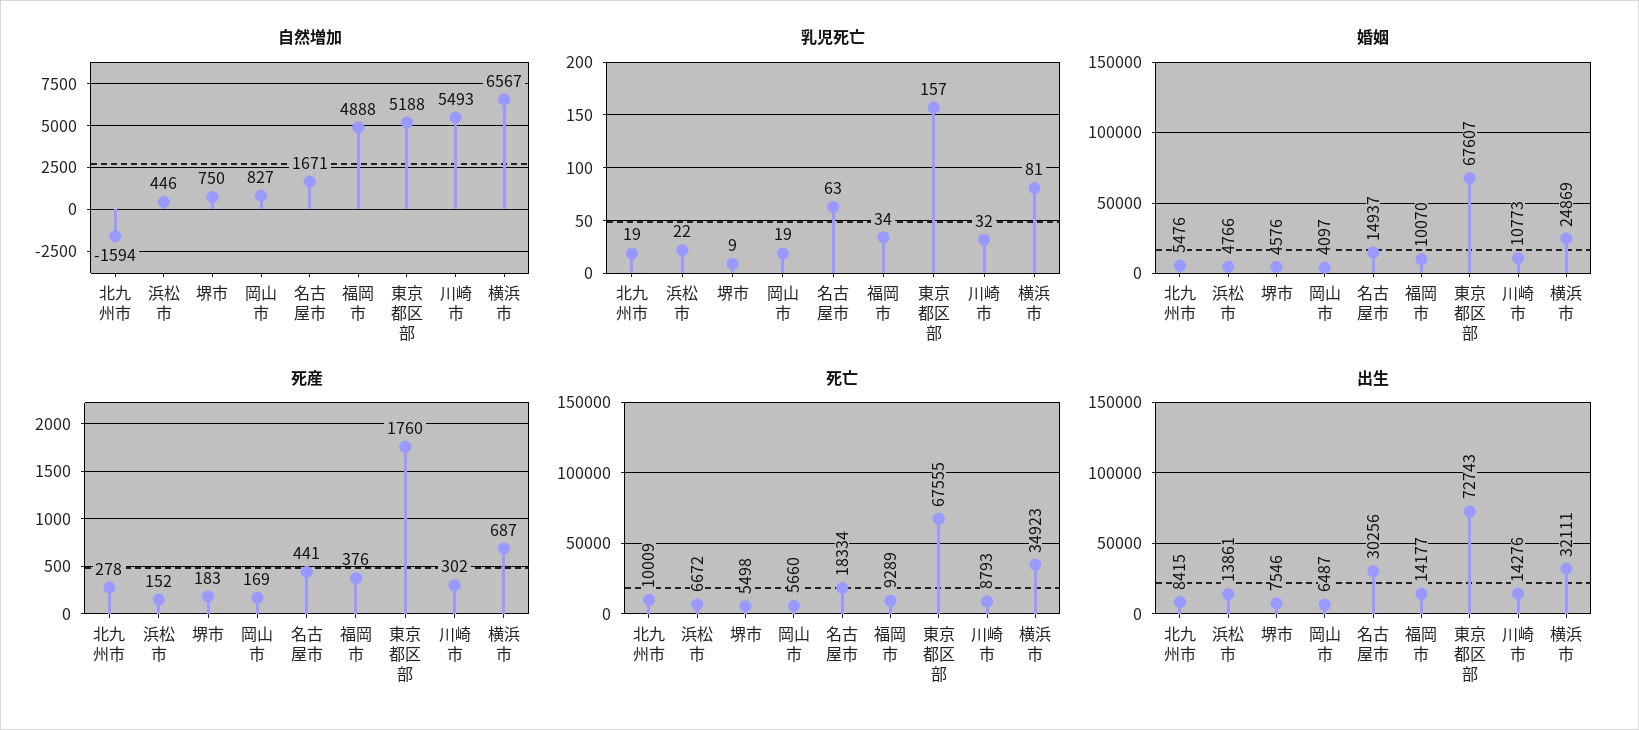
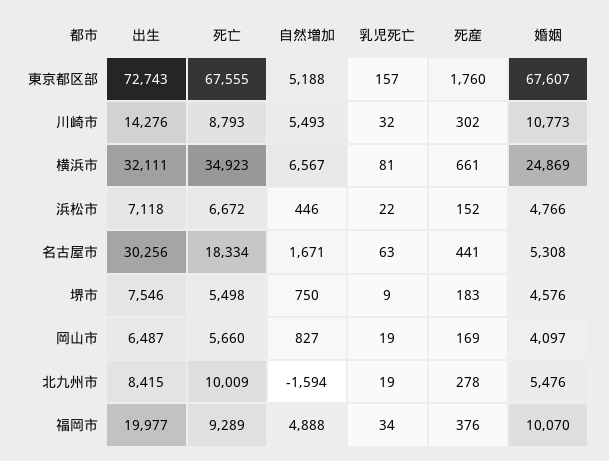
  {
    "自然増加": {
      "北九州市": -1594,
      "浜松市": 446,
      "堺市": 750,
      "岡山市": 827,
      "名古屋市": 1671,
      "福岡市": 4888,
      "東京都区部": 5188,
      "川崎市": 5493,
      "横浜市": 6567
    },
    "乳児死亡": {
      "北九州市": 19,
      "浜松市": 22,
      "堺市": 9,
      "岡山市": 19,
      "名古屋市": 63,
      "福岡市": 34,
      "東京都区部": 157,
      "川崎市": 32,
      "横浜市": 81
    },
    "婚姻": {
      "北九州市": 5476,
      "浜松市": 4766,
      "堺市": 4576,
      "岡山市": 4097,
-     "名古屋市": 14937,
+     "名古屋市": 5308,
      "福岡市": 10070,
      "東京都区部": 67607,
      "川崎市": 10773,
      "横浜市": 24869
    },
    "死産": {
      "北九州市": 278,
      "浜松市": 152,
      "堺市": 183,
      "岡山市": 169,
      "名古屋市": 441,
      "福岡市": 376,
      "東京都区部": 1760,
      "川崎市": 302,
-     "横浜市": 687
+     "横浜市": 661
    },
    "死亡": {
      "北九州市": 10009,
      "浜松市": 6672,
      "堺市": 5498,
      "岡山市": 5660,
      "名古屋市": 18334,
      "福岡市": 9289,
      "東京都区部": 67555,
      "川崎市": 8793,
      "横浜市": 34923
    },
    "出生": {
      "北九州市": 8415,
-     "浜松市": 13861,
+     "浜松市": 7118,
      "堺市": 7546,
      "岡山市": 6487,
      "名古屋市": 30256,
-     "福岡市": 14177,
+     "福岡市": 19977,
      "東京都区部": 72743,
      "川崎市": 14276,
      "横浜市": 32111
    }
  }

